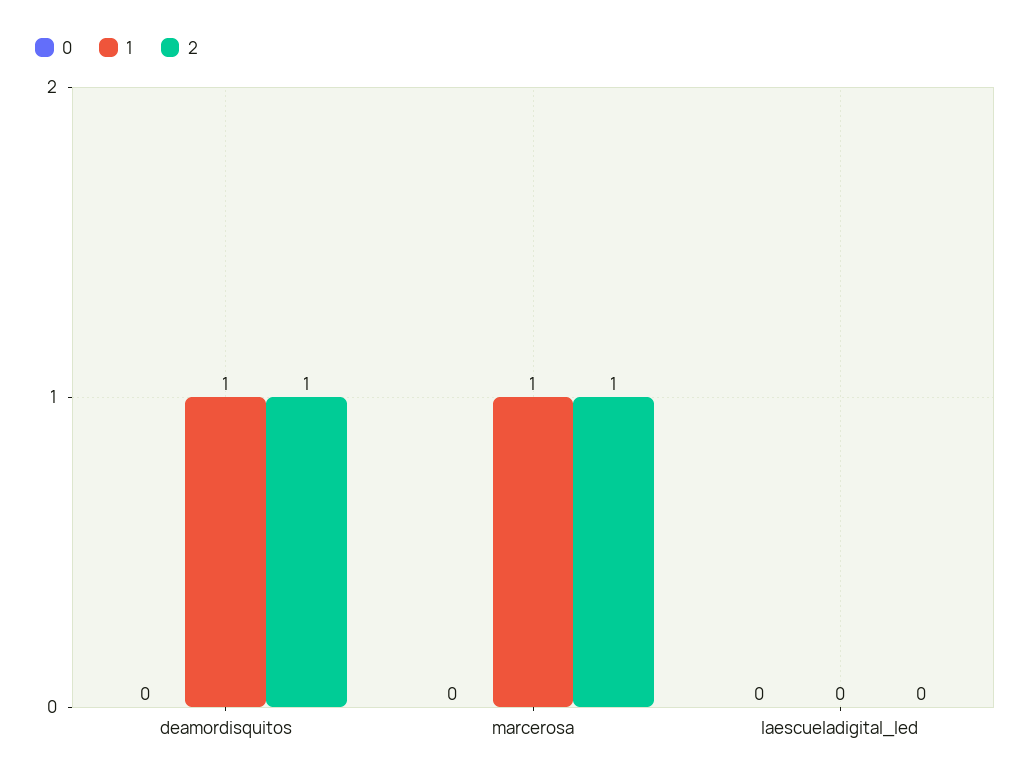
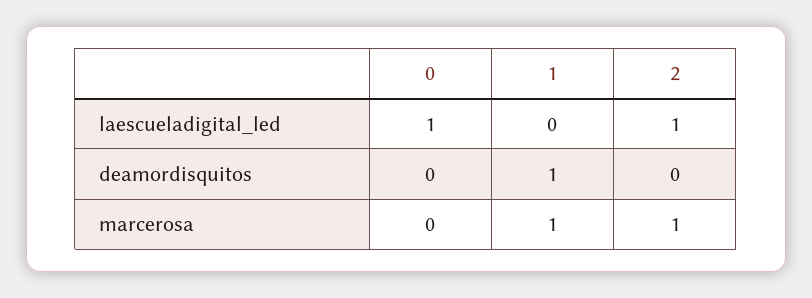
  {
    "0": {
      "deamordisquitos": 0,
      "marcerosa": 0,
-     "laescueladigital_led": 0
+     "laescueladigital_led": 1
    },
    "1": {
      "deamordisquitos": 1,
      "marcerosa": 1,
      "laescueladigital_led": 0
    },
    "2": {
-     "deamordisquitos": 1,
+     "deamordisquitos": 0,
      "marcerosa": 1,
-     "laescueladigital_led": 0
+     "laescueladigital_led": 1
    }
  }

